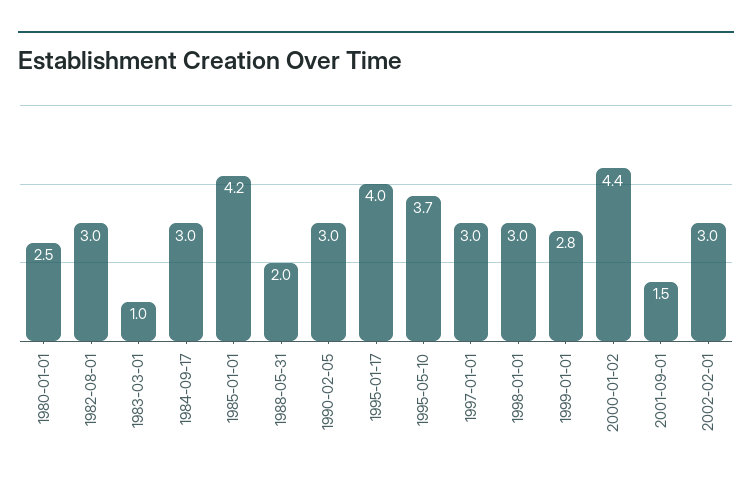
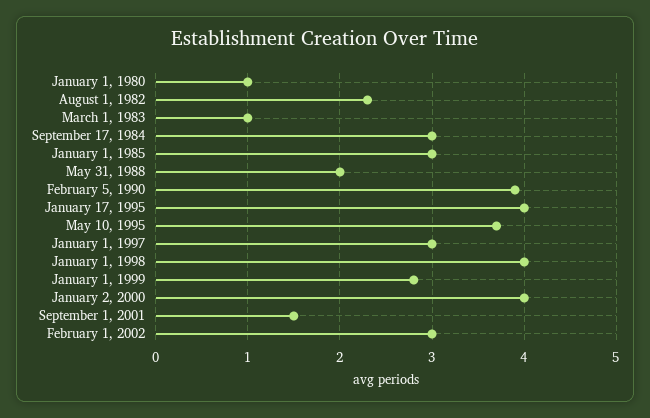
  {
-   "1980-01-01": 2.5,
+   "1980-01-01": 1,
-   "1982-08-01": 3,
+   "1982-08-01": 2.3,
    "1983-03-01": 1,
    "1984-09-17": 3,
-   "1985-01-01": 4.2,
+   "1985-01-01": 3,
    "1988-05-31": 2,
-   "1990-02-05": 3,
+   "1990-02-05": 3.9,
    "1995-01-17": 4,
    "1995-05-10": 3.7,
    "1997-01-01": 3,
-   "1998-01-01": 3,
+   "1998-01-01": 4,
    "1999-01-01": 2.8,
-   "2000-01-02": 4.4,
+   "2000-01-02": 4,
    "2001-09-01": 1.5,
    "2002-02-01": 3
  }

